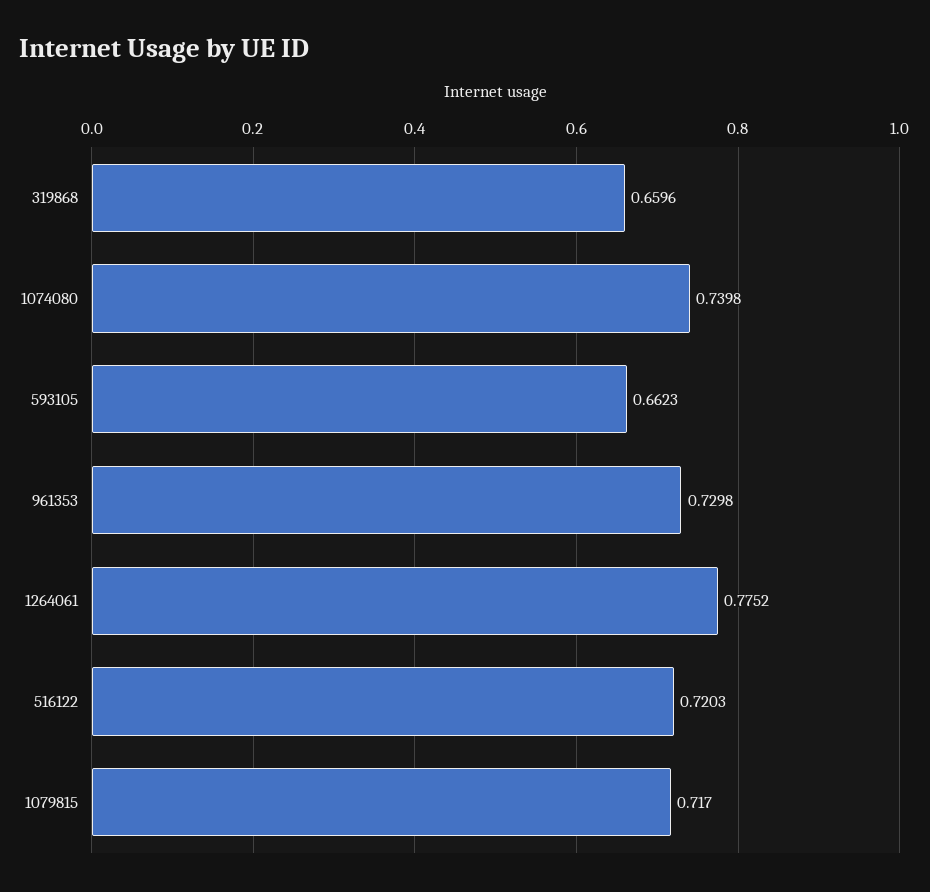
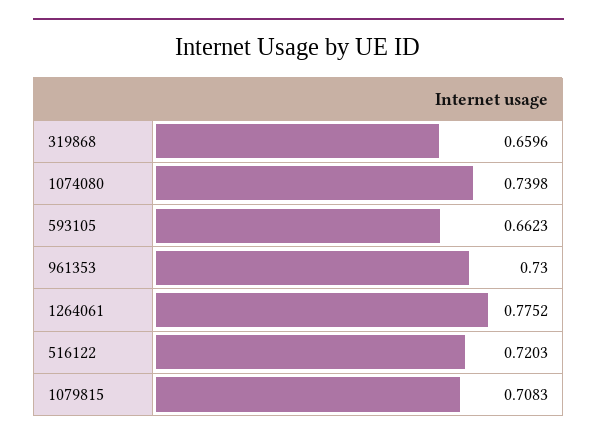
  {
    "319868": 0.6596,
    "1074080": 0.7398,
    "593105": 0.6623,
-   "961353": 0.7298,
+   "961353": 0.73,
    "1264061": 0.7752,
    "516122": 0.7203,
-   "1079815": 0.717
+   "1079815": 0.7083
  }

